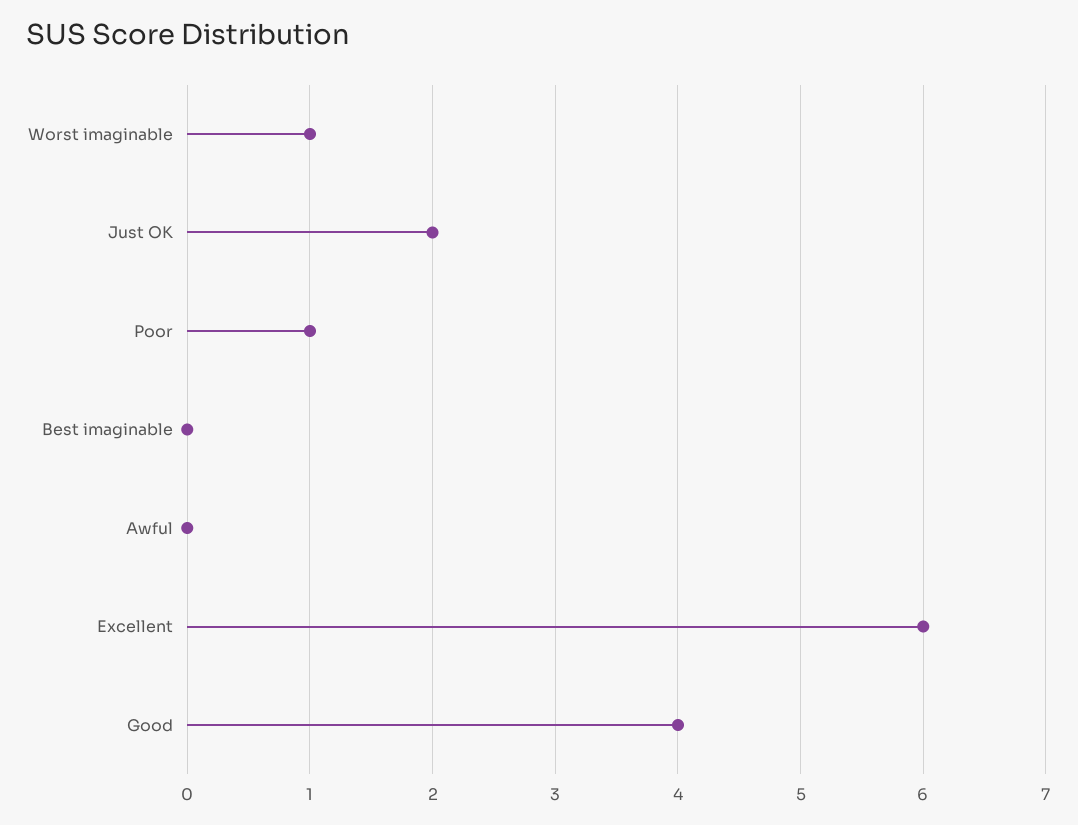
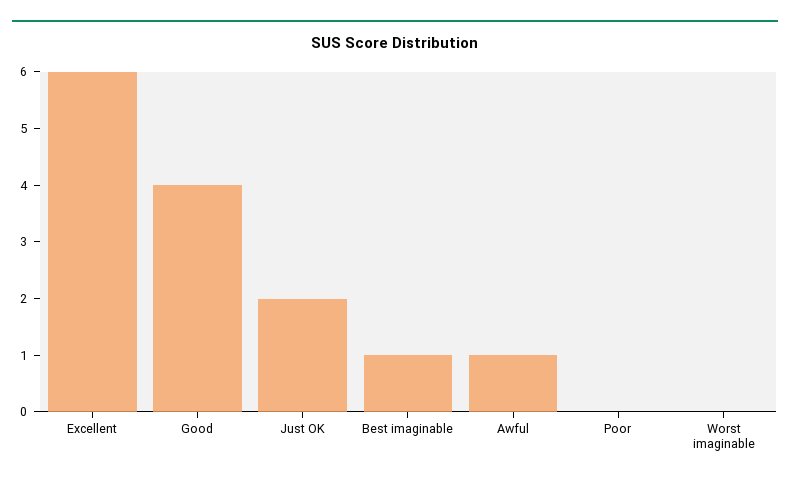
  {
-   "Worst imaginable": 1,
+   "Worst imaginable": 0,
    "Just OK": 2,
-   "Poor": 1,
+   "Poor": 0,
-   "Best imaginable": 0,
+   "Best imaginable": 1,
-   "Awful": 0,
+   "Awful": 1,
    "Excellent": 6,
    "Good": 4
  }

